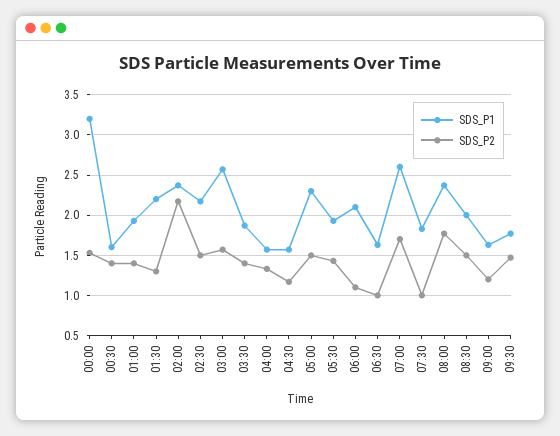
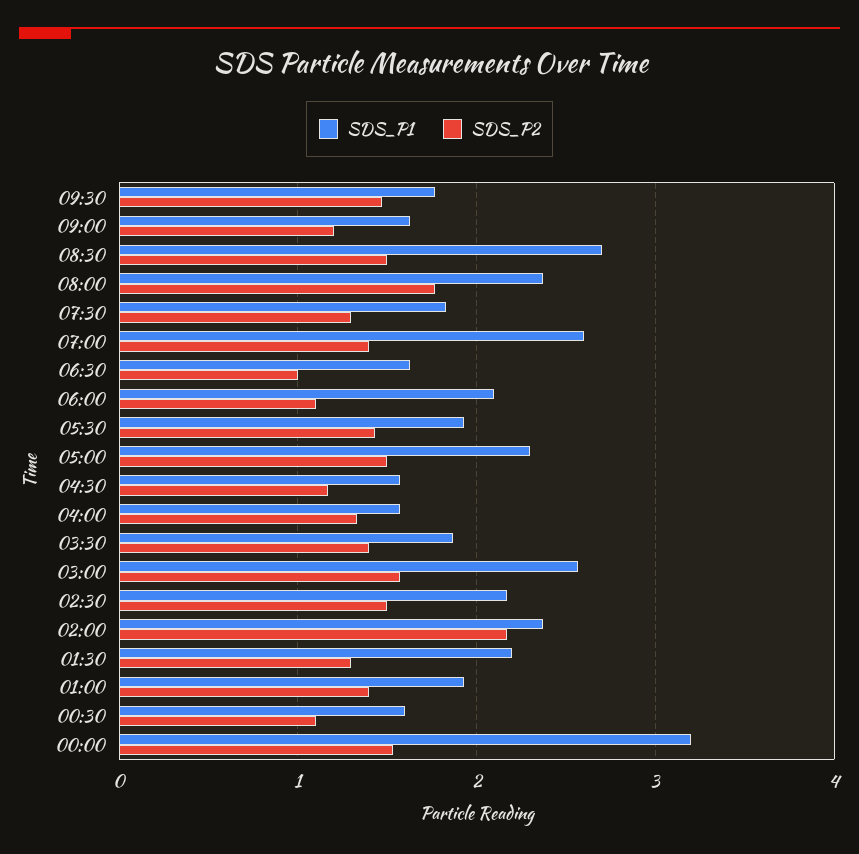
  {
    "SDS_P1": {
      "00:00": 3.2,
      "00:30": 1.6,
      "01:00": 1.9,
      "01:30": 2.2,
      "02:00": 2.4,
      "02:30": 2.2,
      "03:00": 2.6,
      "03:30": 1.9,
      "04:00": 1.6,
      "04:30": 1.6,
      "05:00": 2.3,
      "05:30": 1.9,
      "06:00": 2.1,
      "06:30": 1.6,
      "07:00": 2.6,
      "07:30": 1.8,
      "08:00": 2.4,
-     "08:30": 2,
+     "08:30": 2.7,
      "09:00": 1.6,
      "09:30": 1.8
    },
    "SDS_P2": {
      "00:00": 1.5,
-     "00:30": 1.4,
+     "00:30": 1.1,
      "01:00": 1.4,
      "01:30": 1.3,
      "02:00": 2.2,
      "02:30": 1.5,
      "03:00": 1.6,
      "03:30": 1.4,
      "04:00": 1.3,
      "04:30": 1.2,
      "05:00": 1.5,
      "05:30": 1.4,
      "06:00": 1.1,
      "06:30": 1,
-     "07:00": 1.7,
+     "07:00": 1.4,
-     "07:30": 1,
+     "07:30": 1.3,
      "08:00": 1.8,
      "08:30": 1.5,
      "09:00": 1.2,
      "09:30": 1.5
    }
  }

